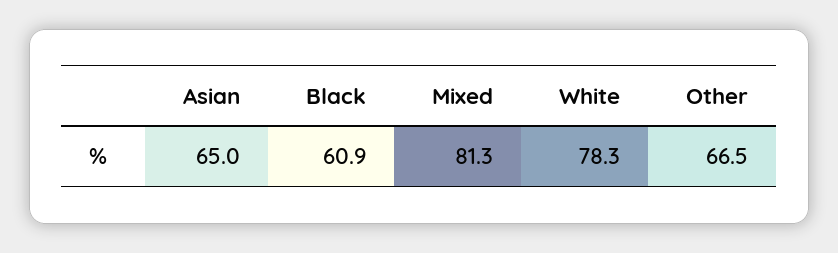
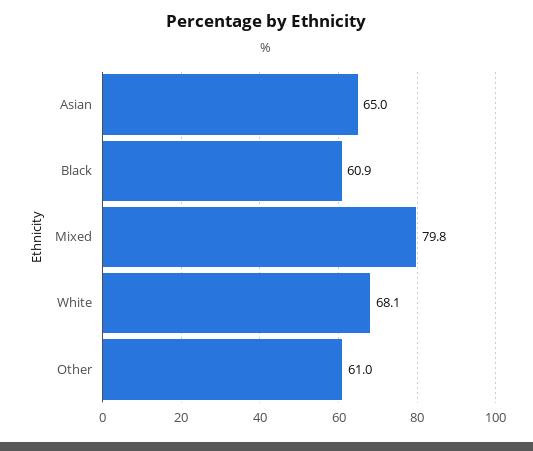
  {
    "Asian": 65,
    "Black": 60.9,
-   "Mixed": 81.3,
+   "Mixed": 79.8,
-   "White": 78.3,
+   "White": 68.1,
-   "Other": 66.5
+   "Other": 61
  }

